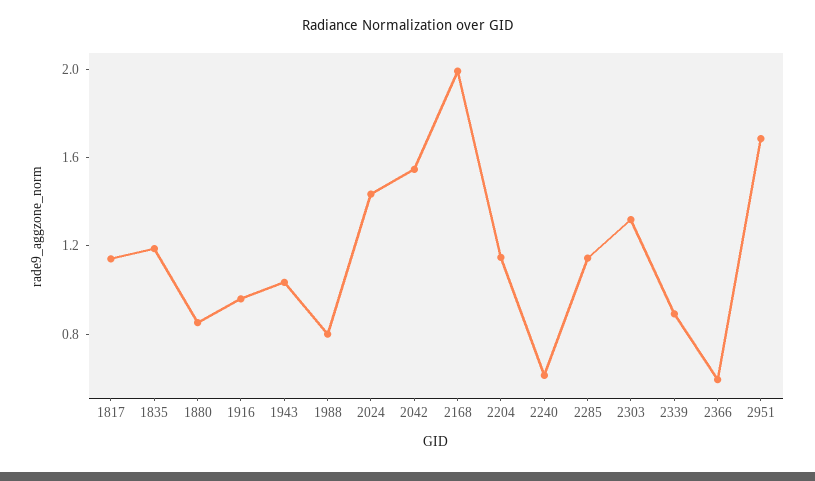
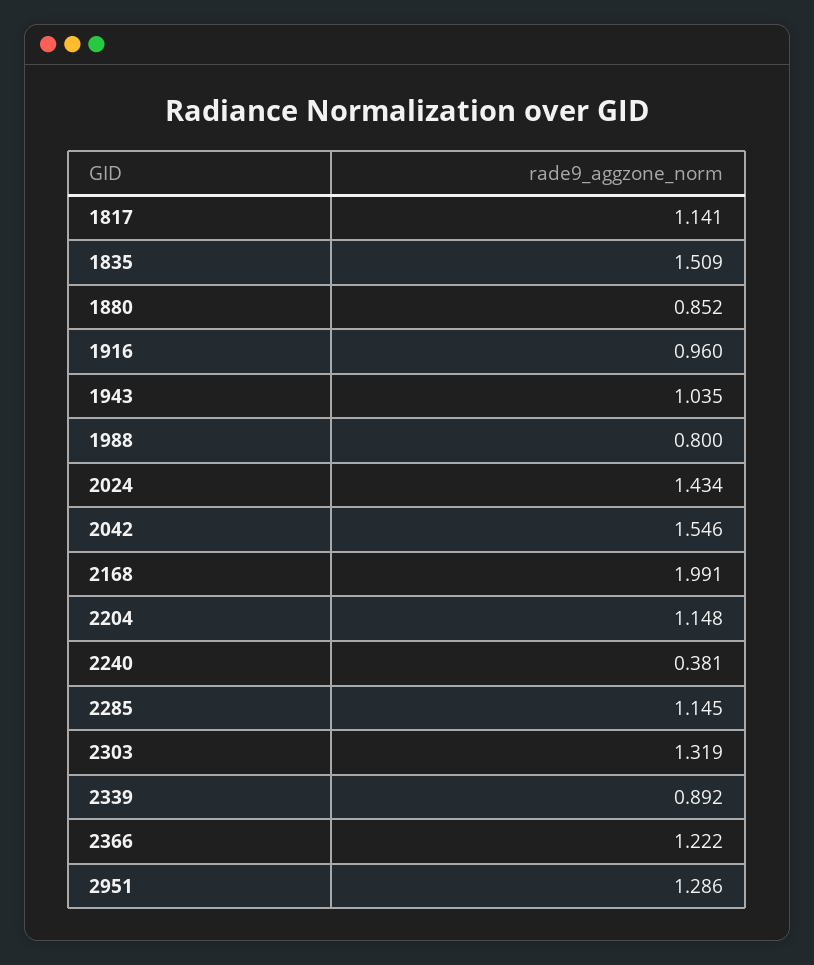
  {
    "1817": 1.141,
-   "1835": 1.2,
+   "1835": 1.509,
    "1880": 0.852,
    "1916": 0.96,
    "1943": 1.035,
    "1988": 0.8,
    "2024": 1.434,
    "2042": 1.546,
    "2168": 1.991,
    "2204": 1.148,
-   "2240": 0.6,
+   "2240": 0.381,
    "2285": 1.145,
    "2303": 1.319,
    "2339": 0.892,
-   "2366": 0.6,
+   "2366": 1.222,
-   "2951": 1.7
+   "2951": 1.286
  }

